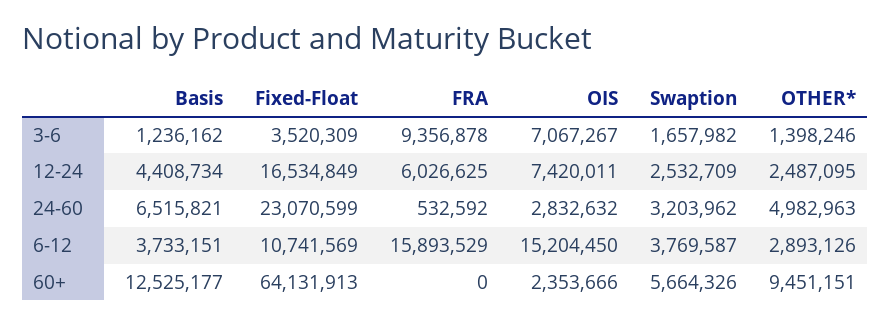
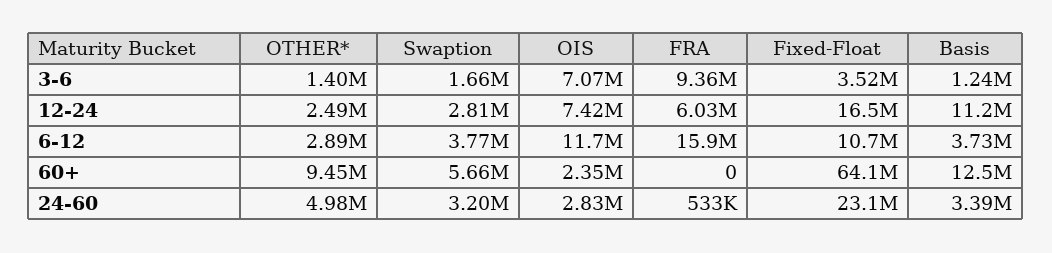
  {
    "Basis": {
      "3-6": 1236162,
-     "12-24": 4408734,
+     "12-24": 11200000,
-     "24-60": 6515821,
+     "24-60": 3390000,
      "6-12": 3733151,
      "60+": 12525177
    },
    "Fixed-Float": {
      "3-6": 3520309,
      "12-24": 16534849,
      "24-60": 23070599,
      "6-12": 10741569,
      "60+": 64131913
    },
    "FRA": {
      "3-6": 9356878,
      "12-24": 6026625,
      "24-60": 532592,
      "6-12": 15893529,
      "60+": 0
    },
    "OIS": {
      "3-6": 7067267,
      "12-24": 7420011,
      "24-60": 2832632,
-     "6-12": 15204450,
+     "6-12": 11700000,
      "60+": 2353666
    },
    "Swaption": {
      "3-6": 1657982,
-     "12-24": 2532709,
+     "12-24": 2810000,
      "24-60": 3203962,
      "6-12": 3769587,
      "60+": 5664326
    },
    "OTHER*": {
      "3-6": 1398246,
      "12-24": 2487095,
      "24-60": 4982963,
      "6-12": 2893126,
      "60+": 9451151
    }
  }

